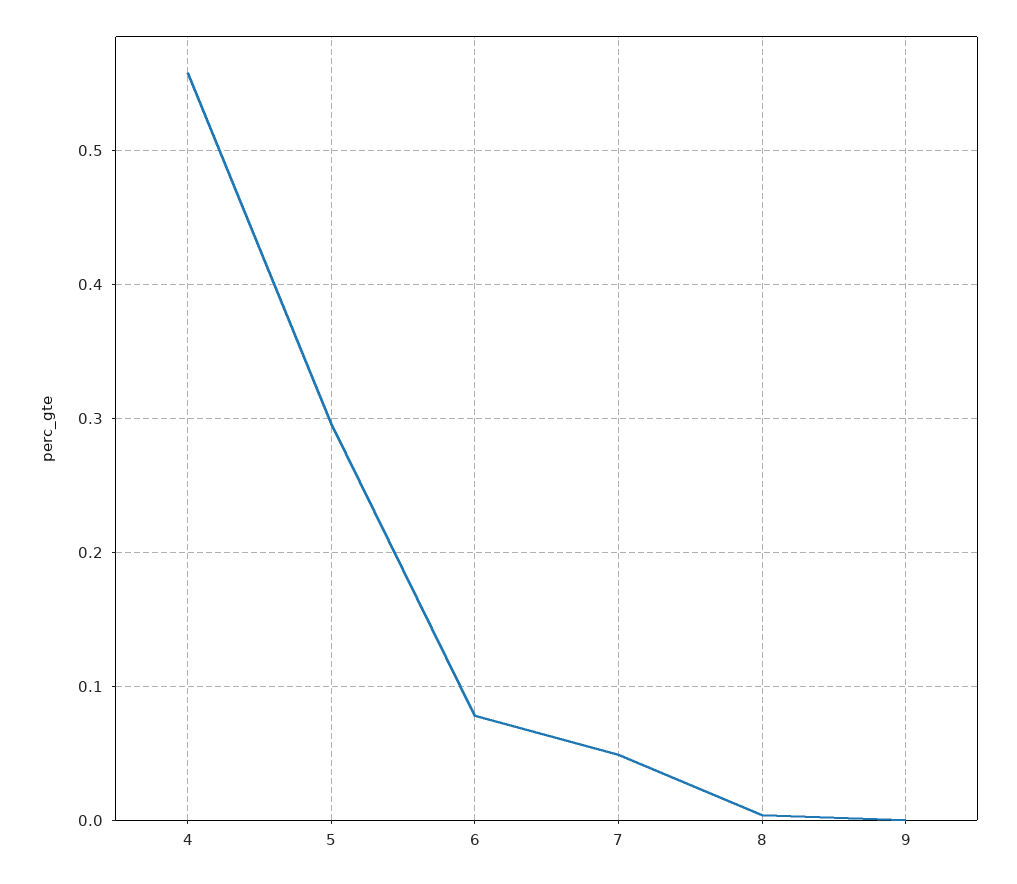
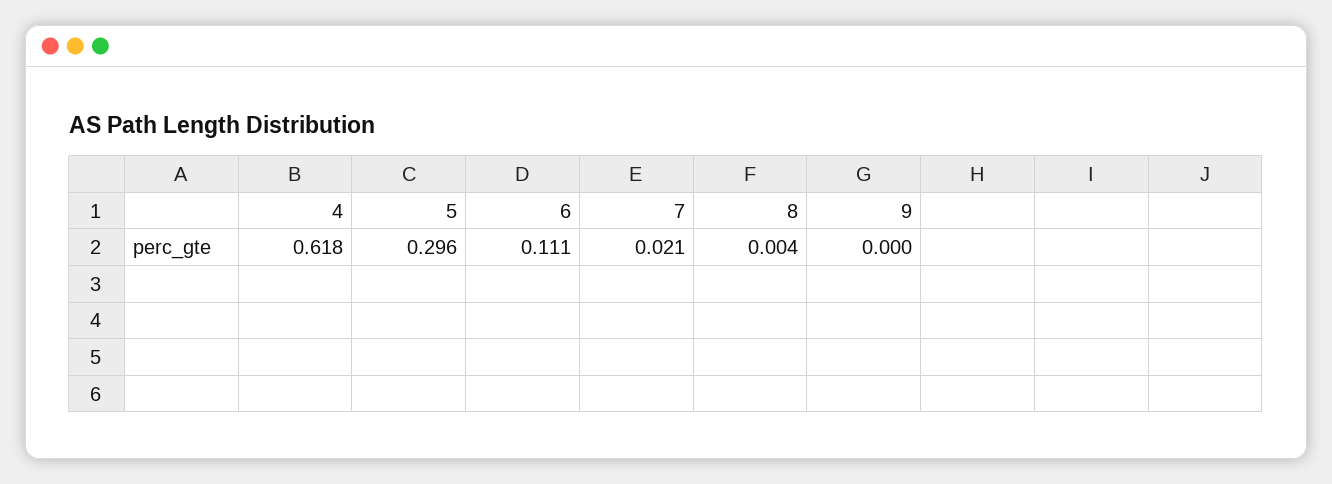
  {
-   "4": 0.56,
+   "4": 0.618,
    "5": 0.296,
-   "6": 0.08,
+   "6": 0.111,
-   "7": 0.05,
+   "7": 0.021,
    "8": 0.004,
    "9": 0
  }

